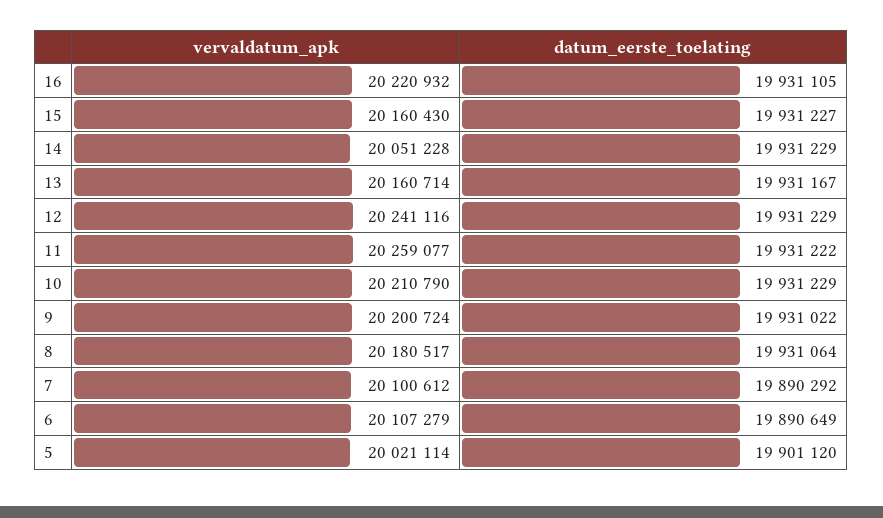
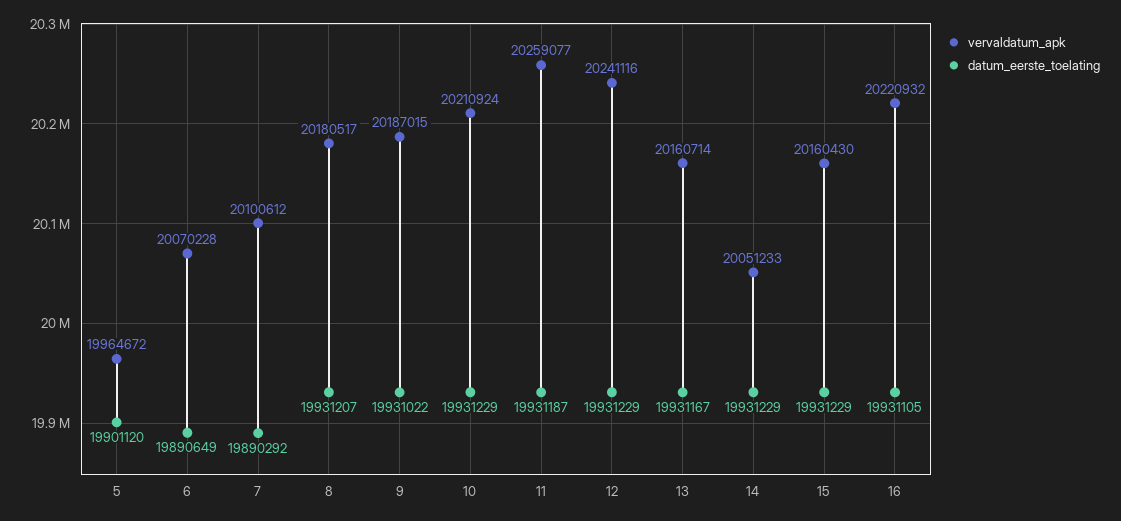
  {
    "vervaldatum_apk": {
      "16": 20220932,
      "15": 20160430,
-     "14": 20051228,
+     "14": 20051233,
      "13": 20160714,
      "12": 20241116,
      "11": 20259077,
-     "10": 20210790,
+     "10": 20210924,
-     "9": 20200724,
+     "9": 20187015,
      "8": 20180517,
      "7": 20100612,
-     "6": 20107279,
+     "6": 20070228,
-     "5": 20021114
+     "5": 19964672
    },
    "datum_eerste_toelating": {
      "16": 19931105,
-     "15": 19931227,
+     "15": 19931229,
      "14": 19931229,
      "13": 19931167,
      "12": 19931229,
-     "11": 19931222,
+     "11": 19931187,
      "10": 19931229,
      "9": 19931022,
-     "8": 19931064,
+     "8": 19931207,
      "7": 19890292,
      "6": 19890649,
      "5": 19901120
    }
  }

